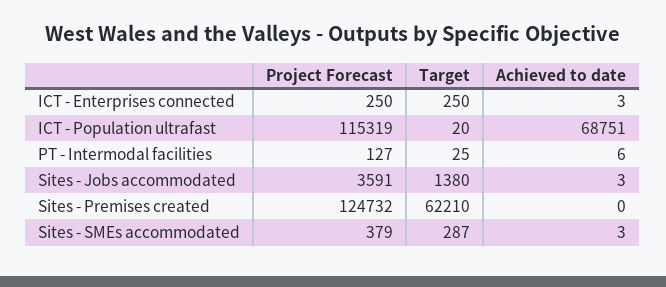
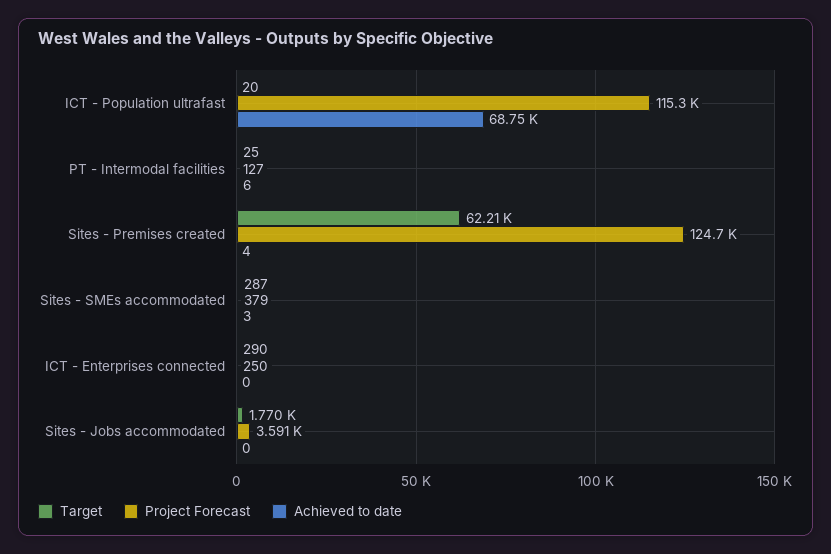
  {
    "Project Forecast": {
      "ICT - Enterprises connected": 250,
      "ICT - Population ultrafast": 115319,
      "PT - Intermodal facilities": 127,
      "Sites - Jobs accommodated": 3591,
      "Sites - Premises created": 124732,
      "Sites - SMEs accommodated": 379
    },
    "Target": {
-     "ICT - Enterprises connected": 250,
+     "ICT - Enterprises connected": 290,
      "ICT - Population ultrafast": 20,
      "PT - Intermodal facilities": 25,
-     "Sites - Jobs accommodated": 1380,
+     "Sites - Jobs accommodated": 1770,
      "Sites - Premises created": 62210,
      "Sites - SMEs accommodated": 287
    },
    "Achieved to date": {
-     "ICT - Enterprises connected": 3,
+     "ICT - Enterprises connected": 0,
      "ICT - Population ultrafast": 68751,
      "PT - Intermodal facilities": 6,
-     "Sites - Jobs accommodated": 3,
+     "Sites - Jobs accommodated": 0,
-     "Sites - Premises created": 0,
+     "Sites - Premises created": 4,
      "Sites - SMEs accommodated": 3
    }
  }

